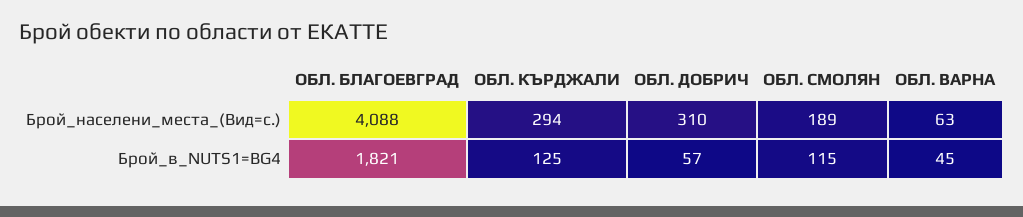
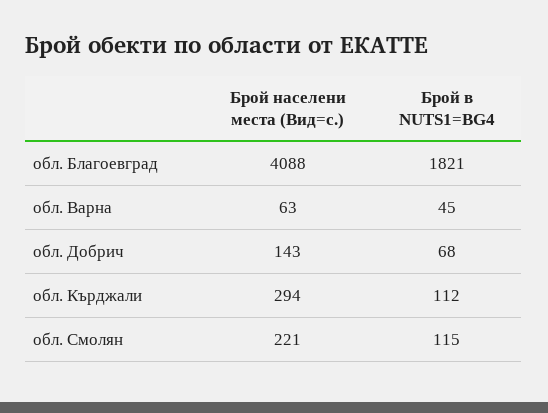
  {
    "ОБЛ. БЛАГОЕВГРАД": {
      "Брой_населени_места_(Вид=с.)": 4088,
      "Брой_в_NUTS1=BG4": 1821
    },
    "ОБЛ. КЪРДЖАЛИ": {
      "Брой_населени_места_(Вид=с.)": 294,
-     "Брой_в_NUTS1=BG4": 125
+     "Брой_в_NUTS1=BG4": 112
    },
    "ОБЛ. ДОБРИЧ": {
-     "Брой_населени_места_(Вид=с.)": 310,
+     "Брой_населени_места_(Вид=с.)": 143,
-     "Брой_в_NUTS1=BG4": 57
+     "Брой_в_NUTS1=BG4": 68
    },
    "ОБЛ. СМОЛЯН": {
-     "Брой_населени_места_(Вид=с.)": 189,
+     "Брой_населени_места_(Вид=с.)": 221,
      "Брой_в_NUTS1=BG4": 115
    },
    "ОБЛ. ВАРНА": {
      "Брой_населени_места_(Вид=с.)": 63,
      "Брой_в_NUTS1=BG4": 45
    }
  }

